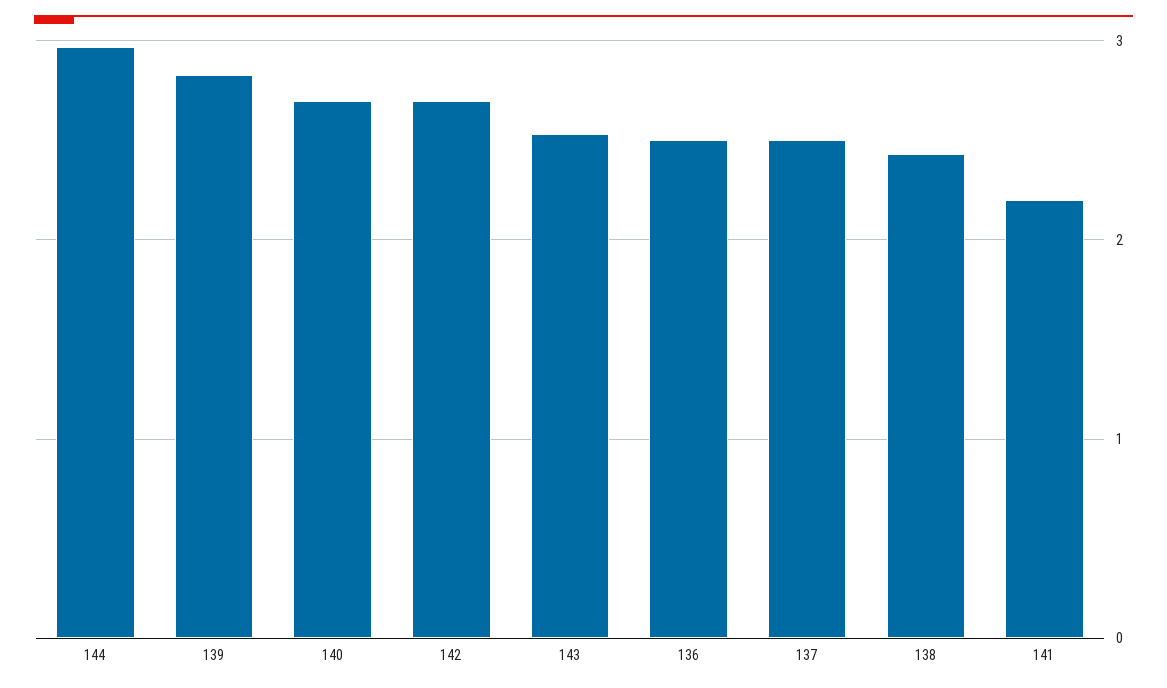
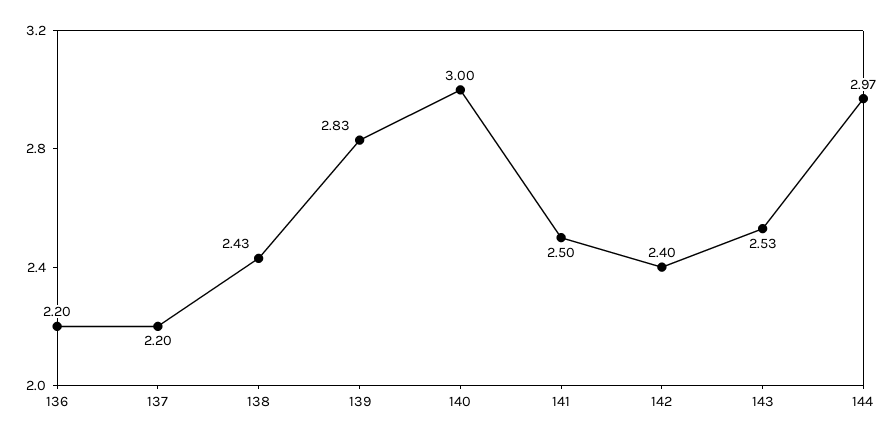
  {
    "144": 2.97,
    "139": 2.83,
-   "140": 2.7,
+   "140": 3,
-   "142": 2.7,
+   "142": 2.4,
    "143": 2.53,
-   "136": 2.5,
+   "136": 2.2,
-   "137": 2.5,
+   "137": 2.2,
    "138": 2.43,
-   "141": 2.2
+   "141": 2.5
  }

